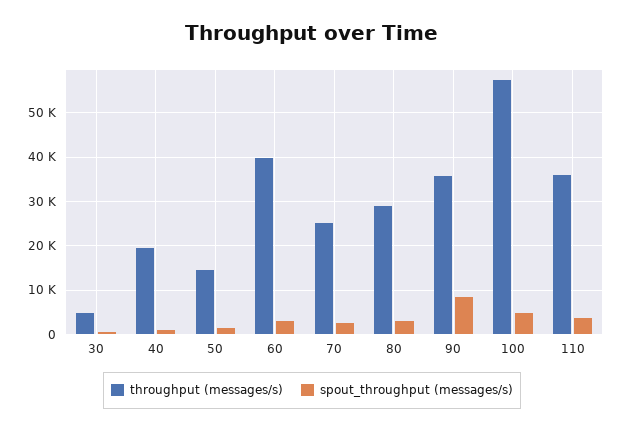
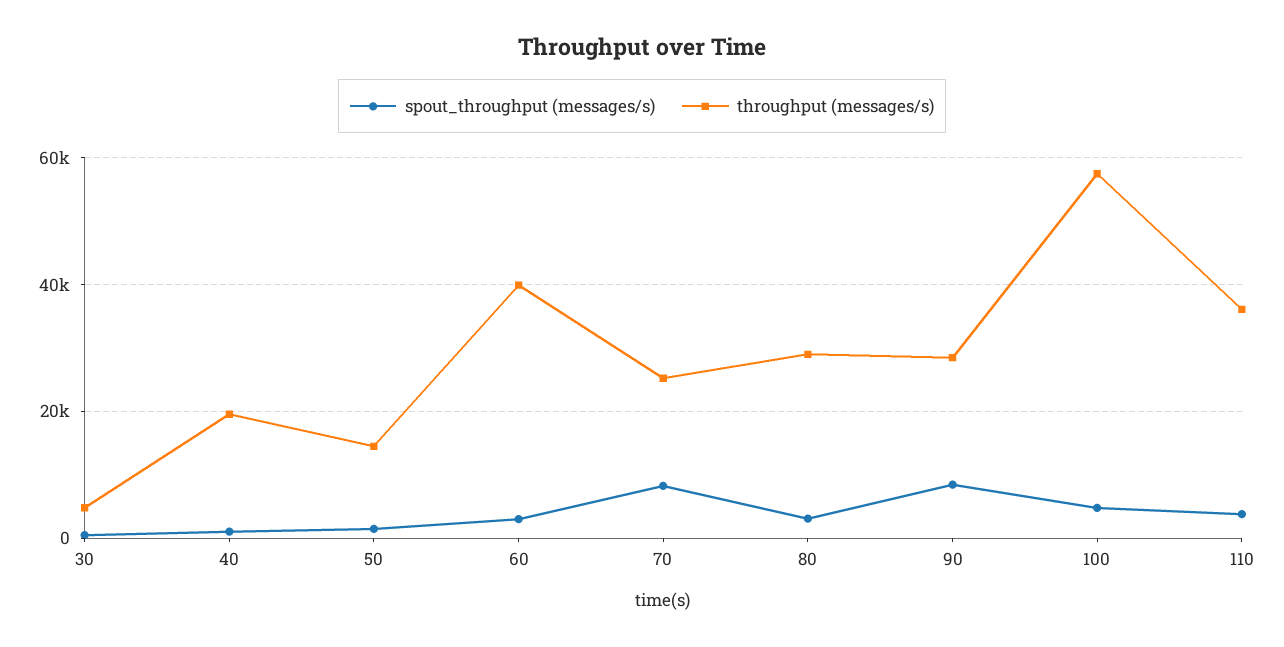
  {
    "throughput (messages/s)": {
      "30": 4000,
      "40": 20000,
      "50": 14000,
      "60": 40000,
      "70": 26000,
      "80": 28000,
-     "90": 36000,
+     "90": 28000,
      "100": 58000,
      "110": 36000
    },
    "spout_throughput (messages/s)": {
      "30": 0,
      "40": 2000,
      "50": 2000,
      "60": 4000,
-     "70": 2000,
+     "70": 8000,
      "80": 4000,
      "90": 8000,
      "100": 4000,
      "110": 4000
    }
  }

